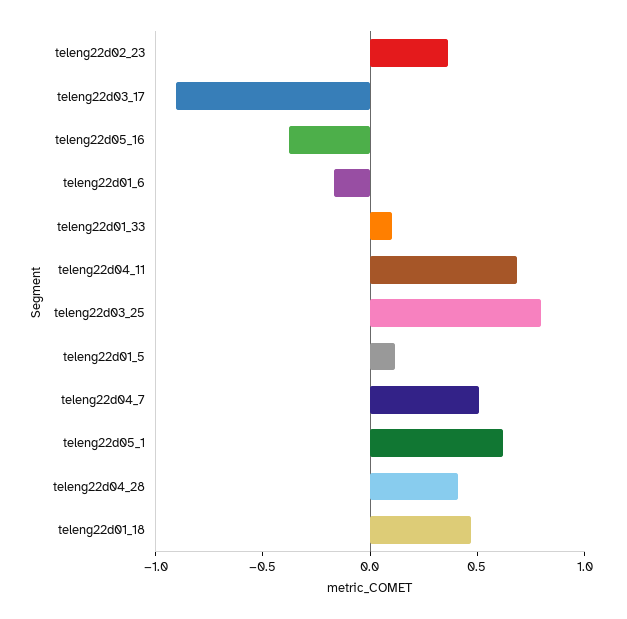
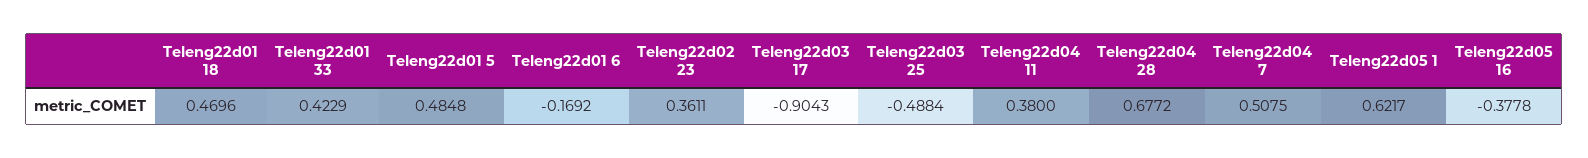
  {
    "teleng22d02_23": 0.3611,
    "teleng22d03_17": -0.9043,
    "teleng22d05_16": -0.3778,
    "teleng22d01_6": -0.1692,
-   "teleng22d01_33": 0.1,
+   "teleng22d01_33": 0.4229,
-   "teleng22d04_11": 0.7,
+   "teleng22d04_11": 0.38,
-   "teleng22d03_25": 0.8,
+   "teleng22d03_25": -0.4884,
-   "teleng22d01_5": 0.1,
+   "teleng22d01_5": 0.4848,
    "teleng22d04_7": 0.5075,
    "teleng22d05_1": 0.6217,
-   "teleng22d04_28": 0.4,
+   "teleng22d04_28": 0.6772,
    "teleng22d01_18": 0.4696
  }

